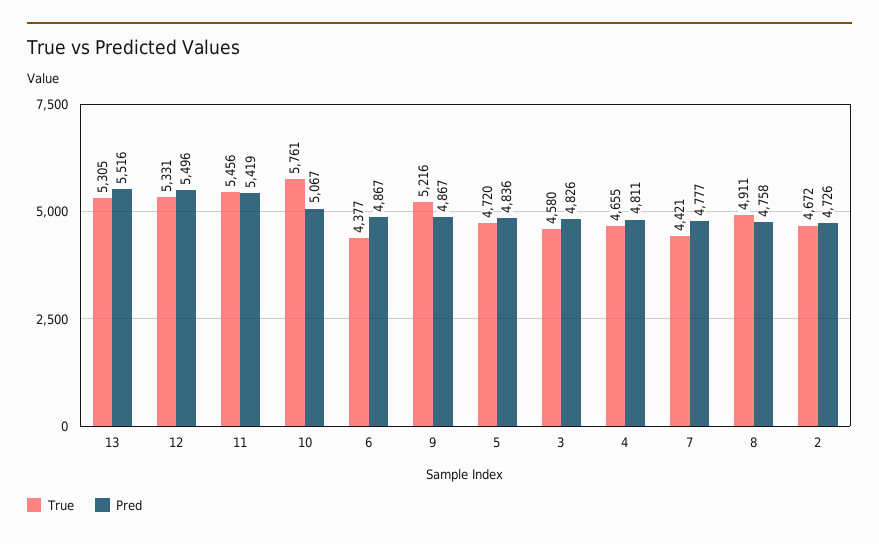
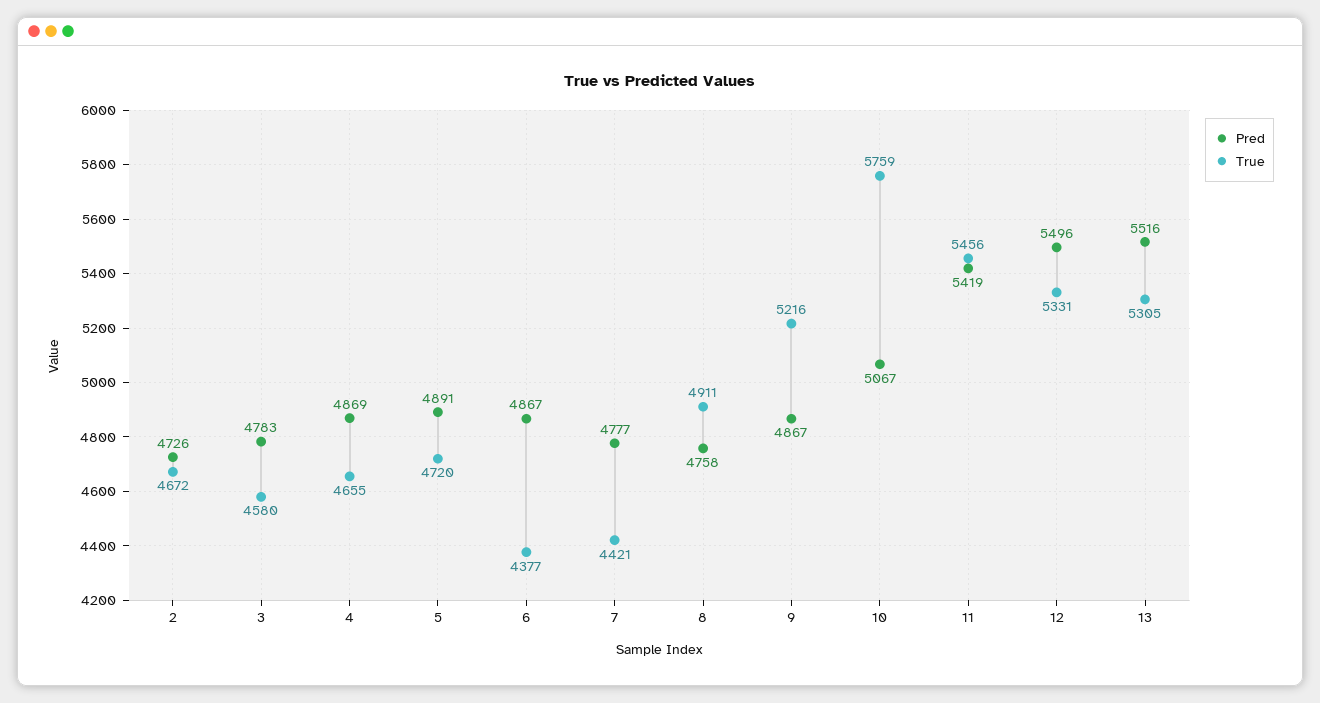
  {
    "True": {
      "13": 5305,
      "12": 5331,
      "11": 5456,
-     "10": 5761,
+     "10": 5759,
      "6": 4377,
      "9": 5216,
      "5": 4720,
      "3": 4580,
      "4": 4655,
      "7": 4421,
      "8": 4911,
      "2": 4672
    },
    "Pred": {
      "13": 5516,
      "12": 5496,
      "11": 5419,
      "10": 5067,
      "6": 4867,
      "9": 4867,
-     "5": 4836,
+     "5": 4891,
-     "3": 4826,
+     "3": 4783,
-     "4": 4811,
+     "4": 4869,
      "7": 4777,
      "8": 4758,
      "2": 4726
    }
  }

